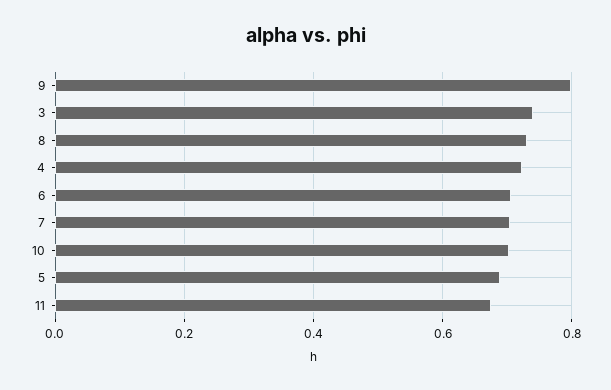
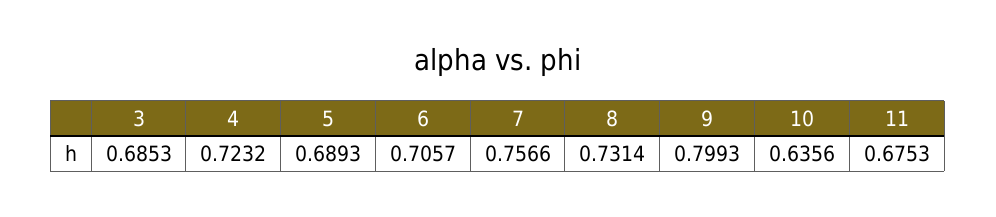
  {
    "9": 0.7993,
-   "3": 0.74,
+   "3": 0.6853,
    "8": 0.7314,
    "4": 0.7232,
    "6": 0.7057,
-   "7": 0.7,
+   "7": 0.7566,
-   "10": 0.7,
+   "10": 0.6356,
    "5": 0.6893,
    "11": 0.6753
  }

